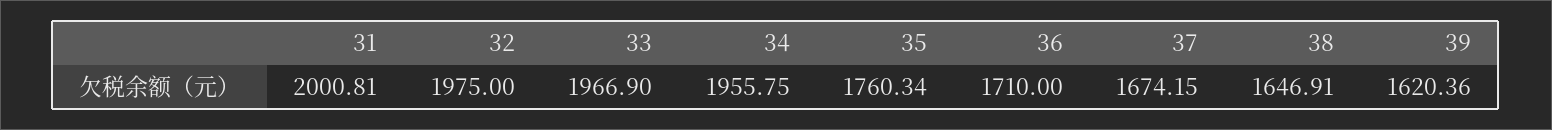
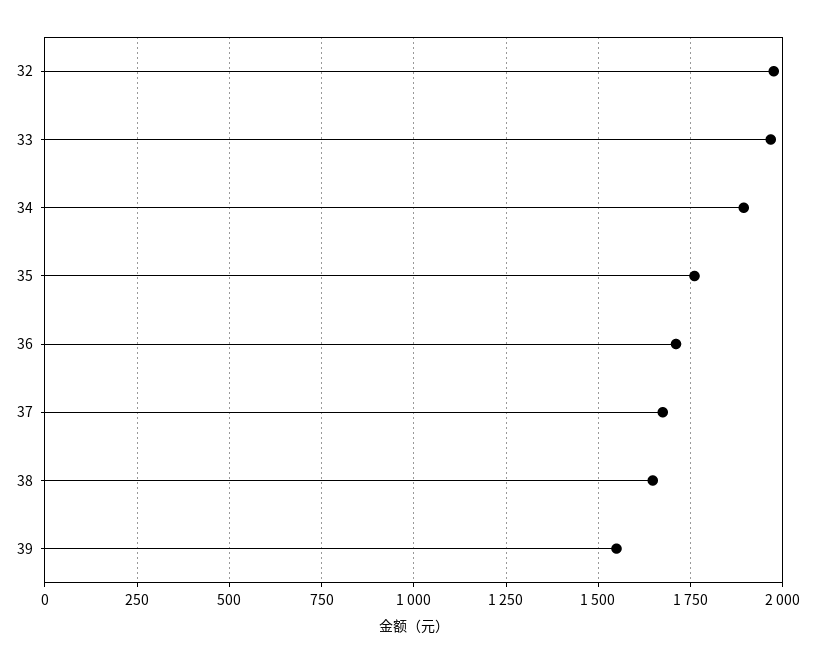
  {
-   "31": 2000.81,
    "32": 1975,
    "33": 1966.9,
-   "34": 1955.75,
+   "34": 1900,
    "35": 1760.34,
    "36": 1710,
    "37": 1674.15,
    "38": 1646.91,
-   "39": 1620.36
+   "39": 1550
  }

